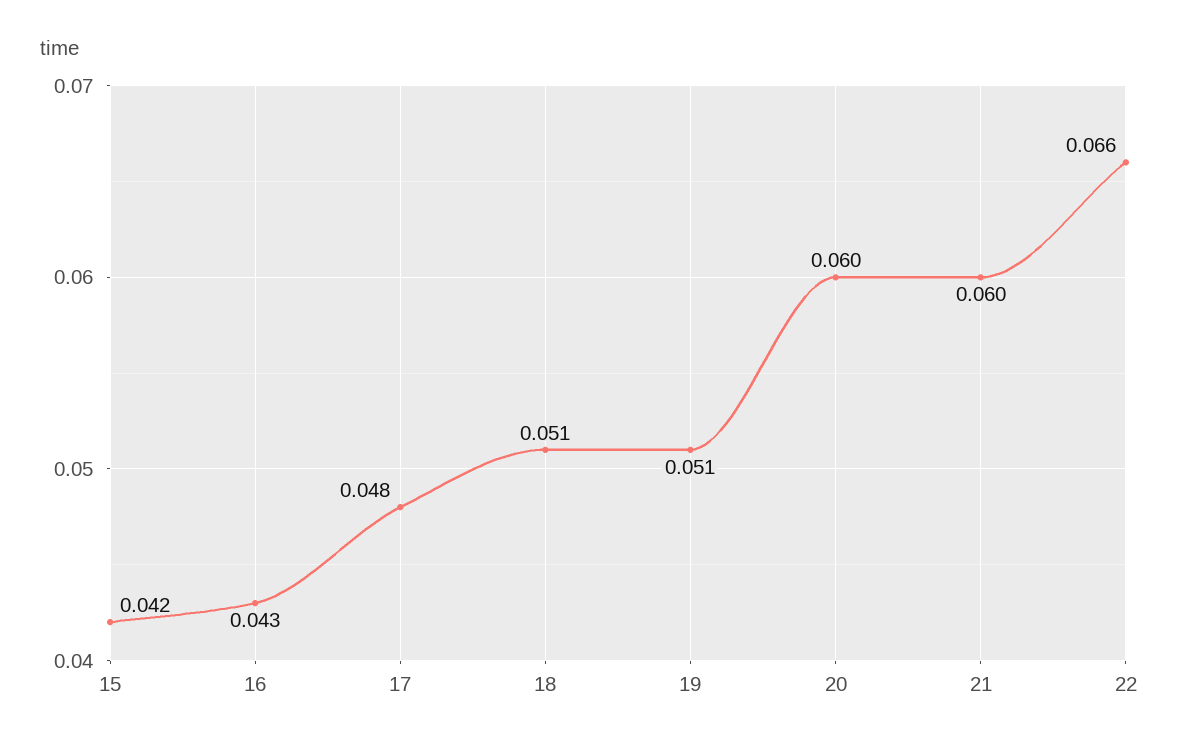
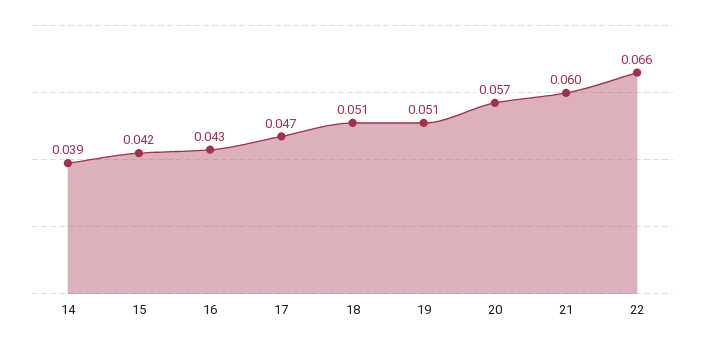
  {
    "15": 0.042,
    "16": 0.043,
-   "17": 0.048,
+   "17": 0.047,
    "18": 0.051,
    "19": 0.051,
-   "20": 0.06,
+   "20": 0.057,
    "21": 0.06,
-   "22": 0.066
+   "22": 0.066,
+   "14": 0.039
  }

